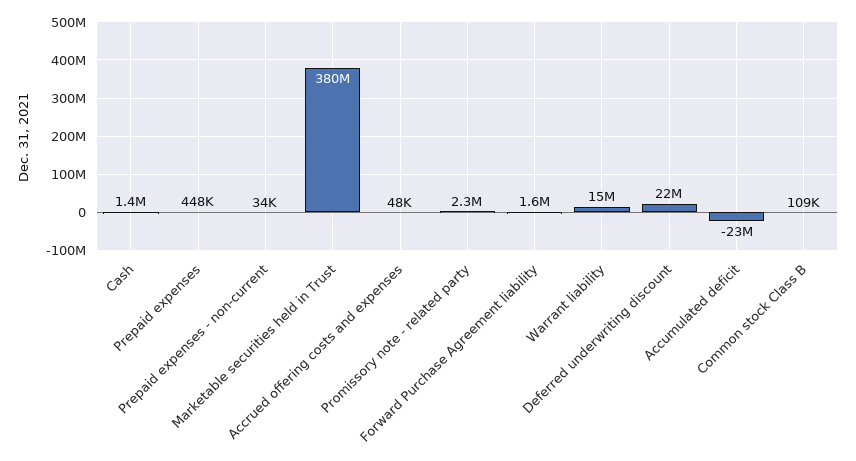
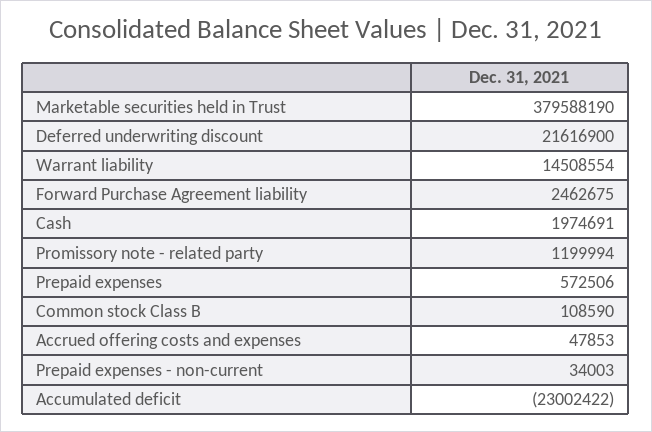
  {
-   "Cash": 1400000,
+   "Cash": 1974691,
-   "Prepaid expenses": 448000,
+   "Prepaid expenses": 572506,
    "Prepaid expenses - non-current": 34003,
    "Marketable securities held in Trust": 379588190,
    "Accrued offering costs and expenses": 47853,
-   "Promissory note - related party": 2300000,
+   "Promissory note - related party": 1199994,
-   "Forward Purchase Agreement liability": 1600000,
+   "Forward Purchase Agreement liability": 2462675,
    "Warrant liability": 14508554,
    "Deferred underwriting discount": 21616900,
    "Accumulated deficit": -23002422,
    "Common stock Class B": 108590
  }

